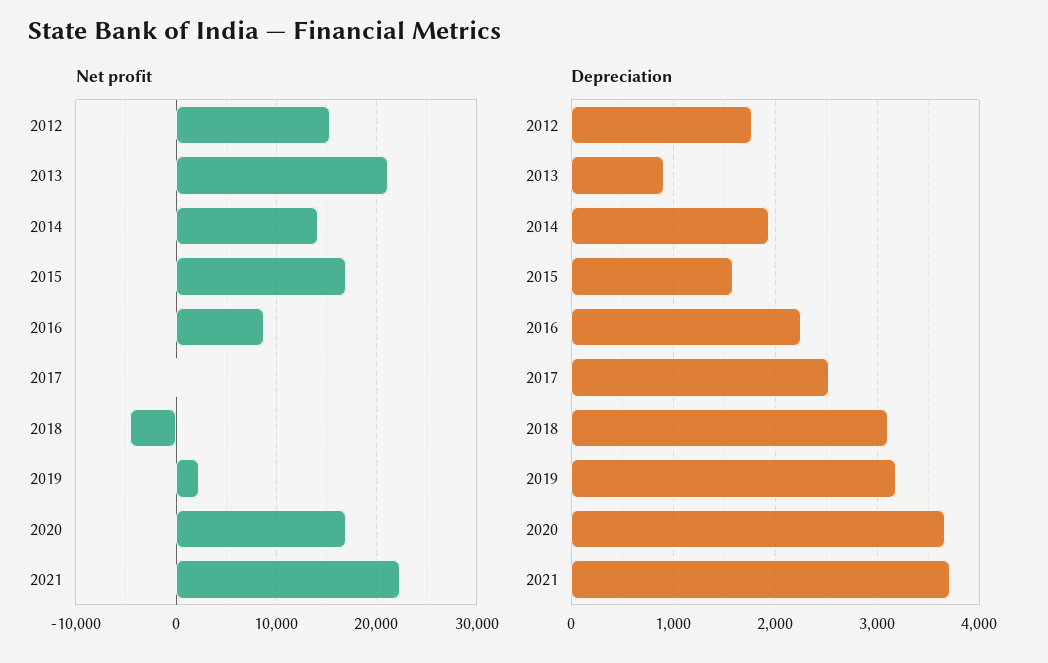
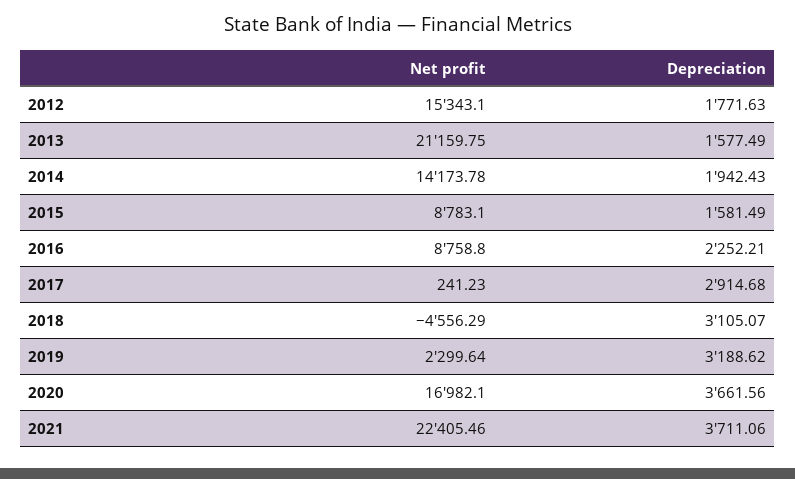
  {
    "Net profit": {
      "2012": 15343.1,
      "2013": 21159.75,
      "2014": 14173.78,
-     "2015": 17000,
+     "2015": 8783.1,
      "2016": 8758.8,
      "2017": 241.23,
      "2018": -4556.29,
      "2019": 2299.64,
      "2020": 16982.1,
      "2021": 22405.46
    },
    "Depreciation": {
      "2012": 1771.63,
-     "2013": 900,
+     "2013": 1577.49,
      "2014": 1942.43,
      "2015": 1581.49,
      "2016": 2252.21,
-     "2017": 2500,
+     "2017": 2914.68,
      "2018": 3105.07,
      "2019": 3188.62,
      "2020": 3661.56,
      "2021": 3711.06
    }
  }

